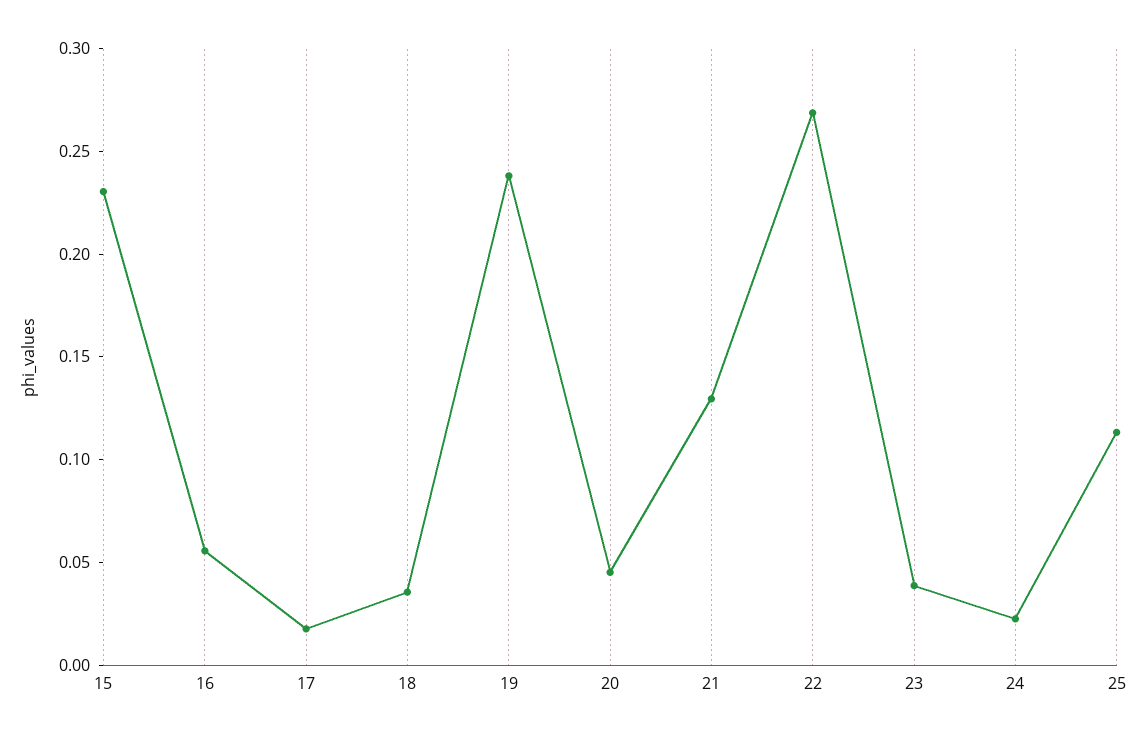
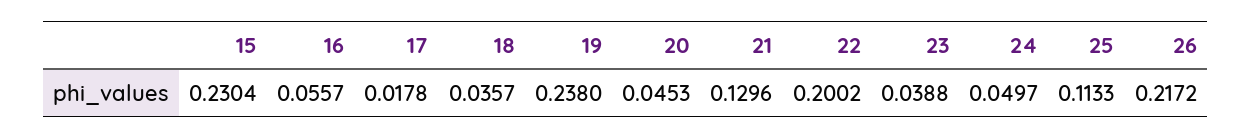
  {
    "15": 0.2304,
    "16": 0.0557,
    "17": 0.0178,
    "18": 0.0357,
    "19": 0.238,
    "20": 0.0453,
    "21": 0.1296,
-   "22": 0.27,
+   "22": 0.2002,
    "23": 0.0388,
-   "24": 0.02,
+   "24": 0.0497,
-   "25": 0.1133
+   "25": 0.1133,
+   "26": 0.2172
  }

